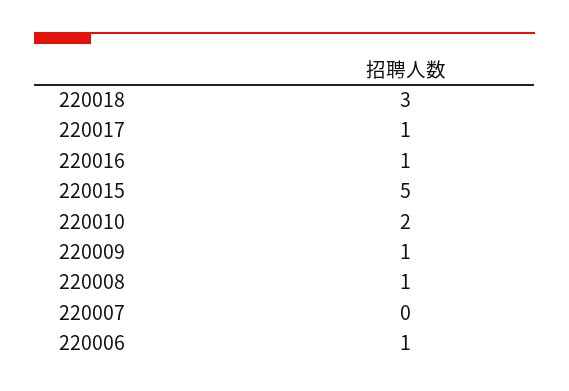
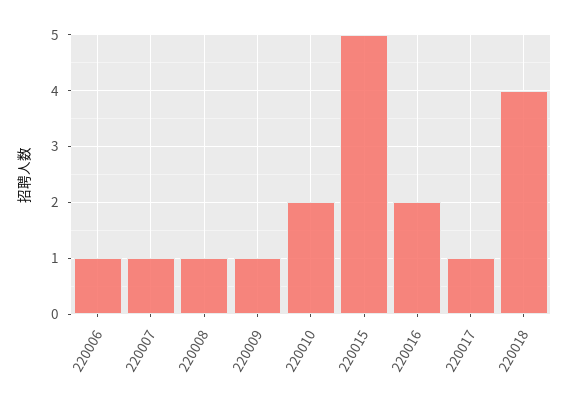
  {
-   "220018": 3,
+   "220018": 4,
    "220017": 1,
-   "220016": 1,
+   "220016": 2,
    "220015": 5,
    "220010": 2,
    "220009": 1,
    "220008": 1,
-   "220007": 0,
+   "220007": 1,
    "220006": 1
  }

